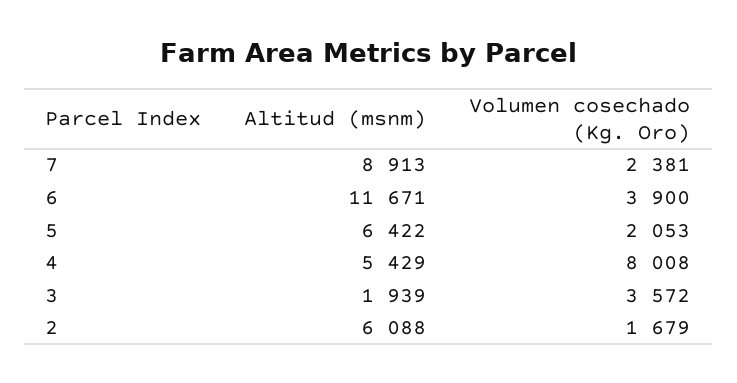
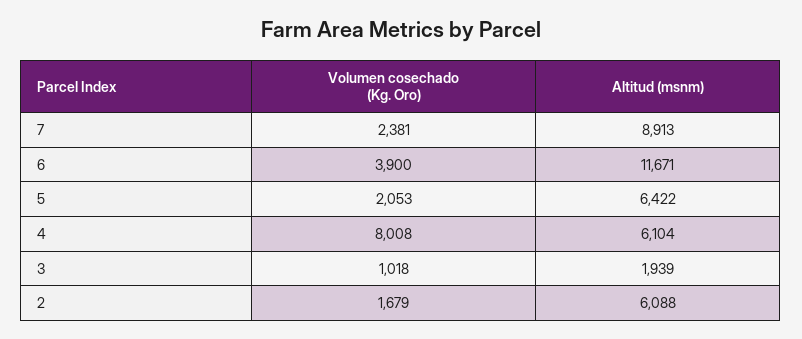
  {
    "Altitud (msnm)": {
      "7": 8913,
      "6": 11671,
      "5": 6422,
-     "4": 5429,
+     "4": 6104,
      "3": 1939,
      "2": 6088
    },
    "Volumen cosechado (Kg. Oro)": {
      "7": 2381,
      "6": 3900,
      "5": 2053,
      "4": 8008,
-     "3": 3572,
+     "3": 1018,
      "2": 1679
    }
  }

